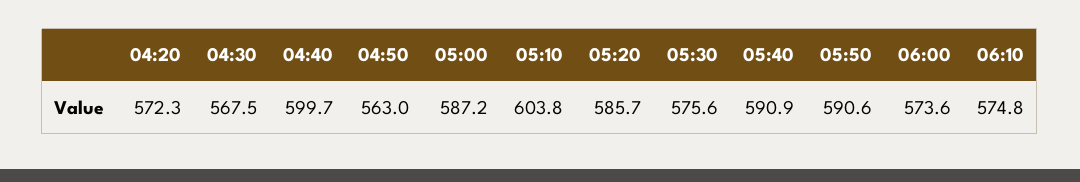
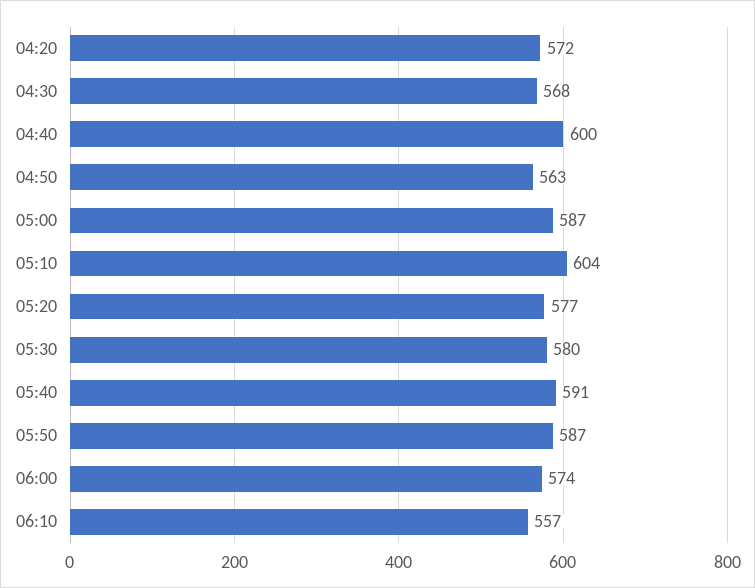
  {
    "04:20": 572.3,
    "04:30": 567.5,
    "04:40": 599.7,
    "04:50": 563,
    "05:00": 587.2,
    "05:10": 603.8,
-   "05:20": 585.7,
+   "05:20": 577,
-   "05:30": 575.6,
+   "05:30": 580,
    "05:40": 590.9,
-   "05:50": 590.6,
+   "05:50": 587,
    "06:00": 573.6,
-   "06:10": 574.8
+   "06:10": 557
  }

